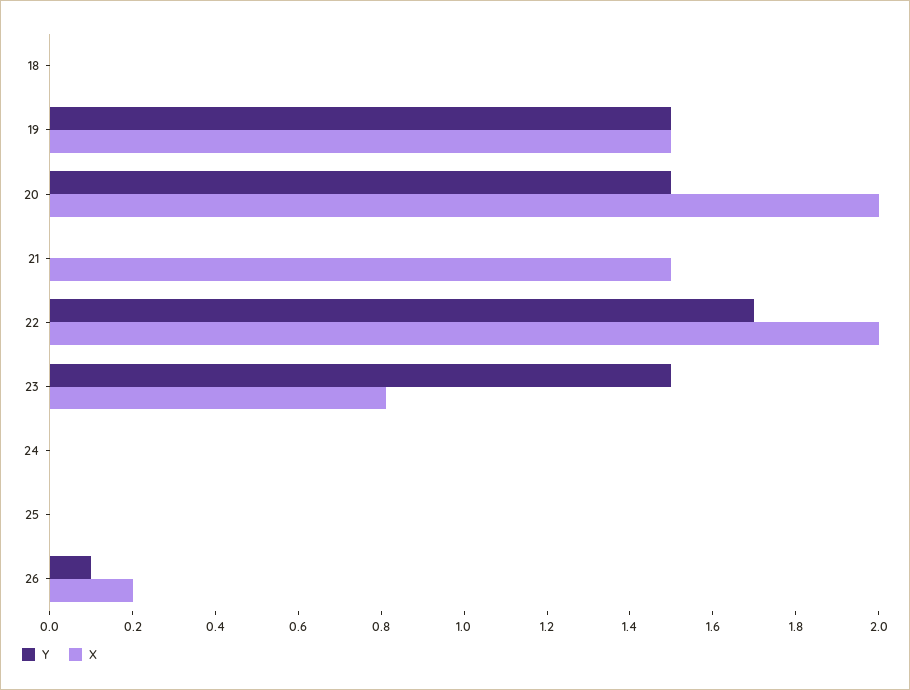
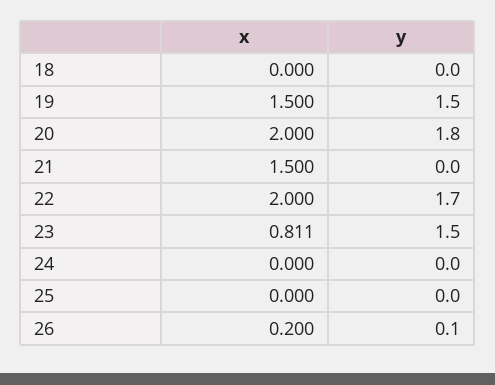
  {
    "Y": {
      "18": 0,
      "19": 1.5,
-     "20": 1.5,
+     "20": 1.8,
      "21": 0,
      "22": 1.7,
      "23": 1.5,
      "24": 0,
      "25": 0,
      "26": 0.1
    },
    "X": {
      "18": 0,
      "19": 1.5,
      "20": 2,
      "21": 1.5,
      "22": 2,
      "23": 0.811,
      "24": 0,
      "25": 0,
      "26": 0.2
    }
  }

